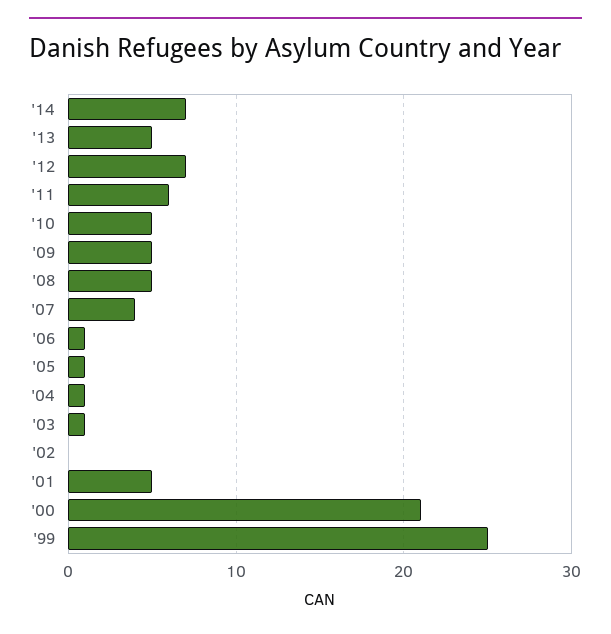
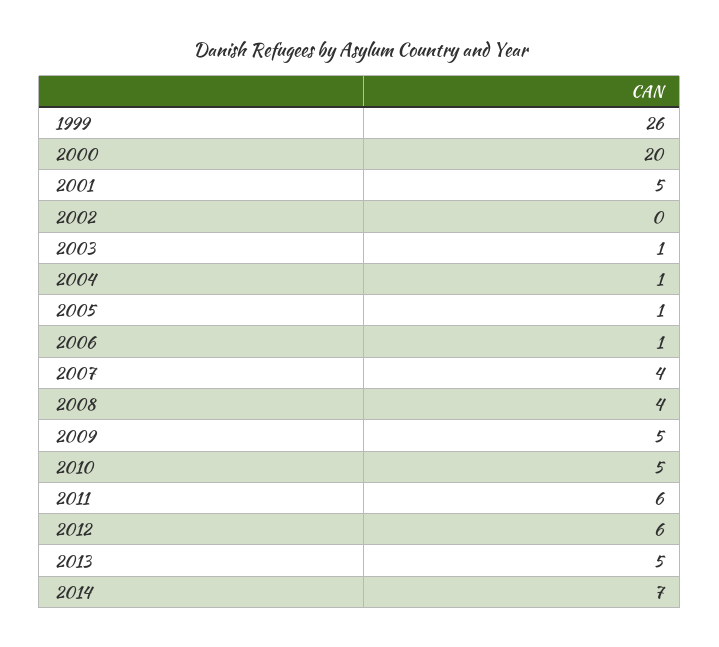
  {
    "'14": 7,
    "'13": 5,
-   "'12": 7,
+   "'12": 6,
    "'11": 6,
    "'10": 5,
    "'09": 5,
-   "'08": 5,
+   "'08": 4,
    "'07": 4,
    "'06": 1,
    "'05": 1,
    "'04": 1,
    "'03": 1,
    "'02": 0,
    "'01": 5,
-   "'00": 21,
+   "'00": 20,
-   "'99": 25
+   "'99": 26
  }

